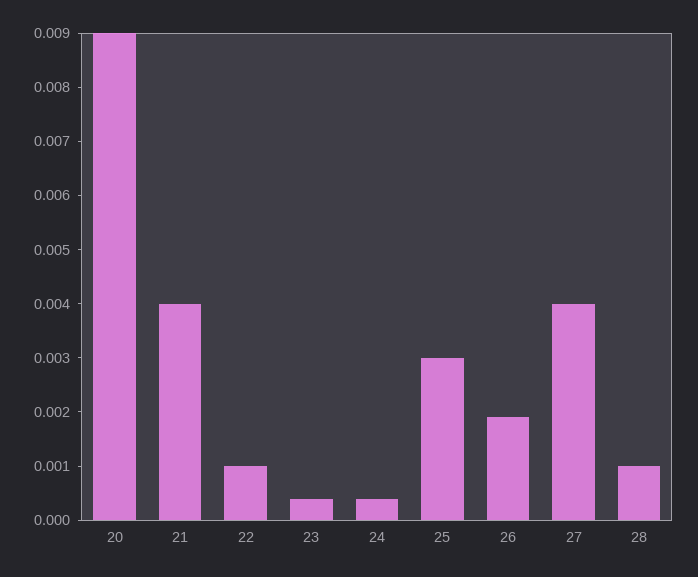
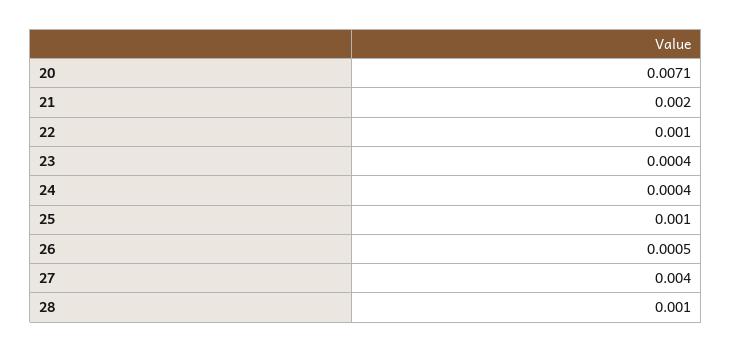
  {
-   "20": 0.009,
+   "20": 0.0071,
-   "21": 0.004,
+   "21": 0.002,
    "22": 0.001,
    "23": 0.0004,
    "24": 0.0004,
-   "25": 0.003,
+   "25": 0.001,
-   "26": 0.002,
+   "26": 0.0005,
    "27": 0.004,
    "28": 0.001
  }

